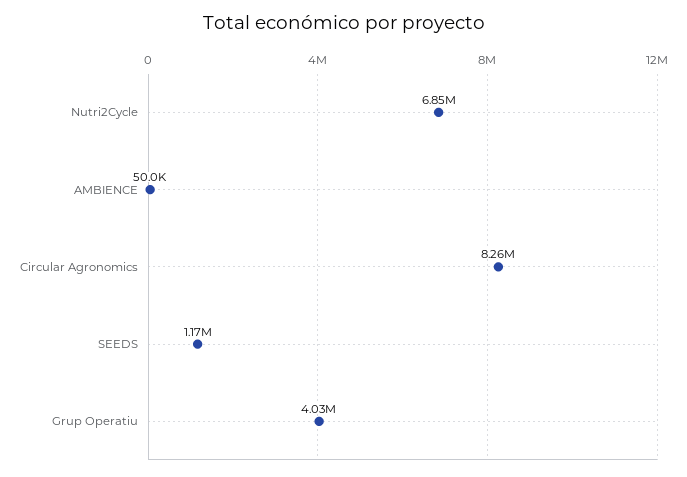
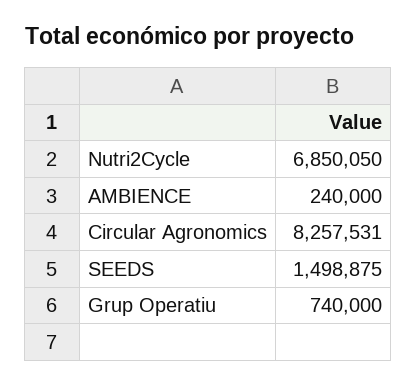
  {
    "Nutri2Cycle": 6850050,
-   "AMBIENCE": 50000,
+   "AMBIENCE": 240000,
    "Circular Agronomics": 8257531,
-   "SEEDS": 1170000,
+   "SEEDS": 1498875,
-   "Grup Operatiu": 4030000
+   "Grup Operatiu": 740000
  }

